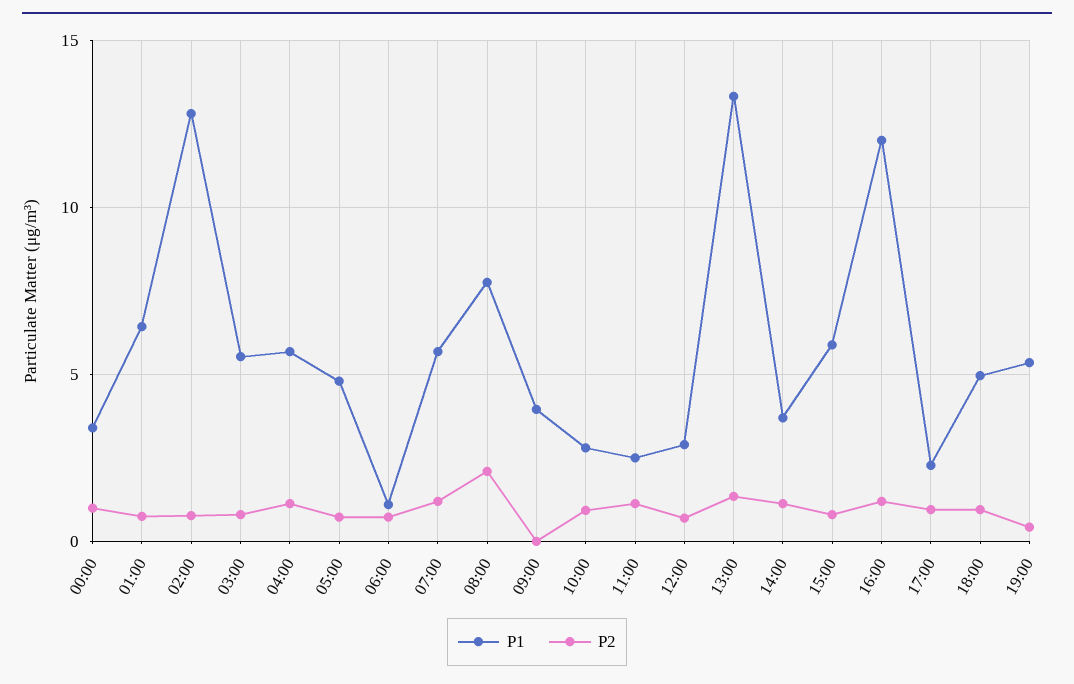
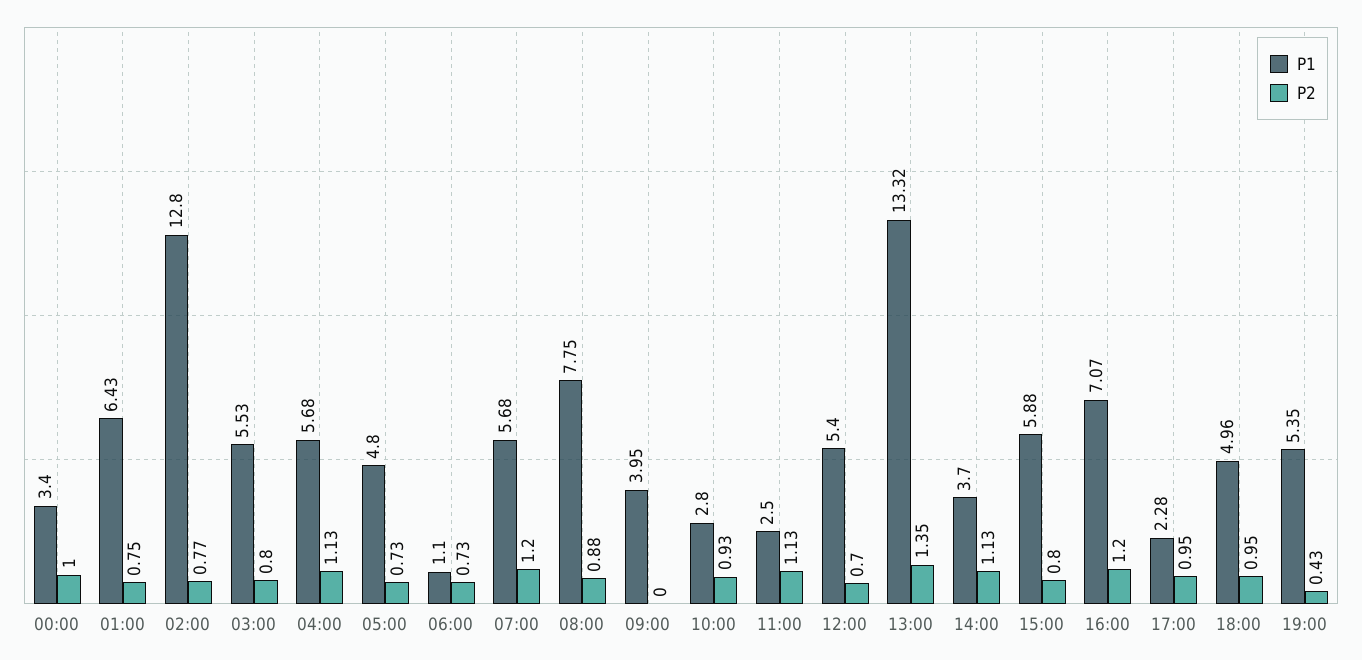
  {
    "P1": {
      "00:00": 3.4,
      "01:00": 6.43,
      "02:00": 12.8,
      "03:00": 5.53,
      "04:00": 5.68,
      "05:00": 4.8,
      "06:00": 1.1,
      "07:00": 5.68,
      "08:00": 7.75,
      "09:00": 3.95,
      "10:00": 2.8,
      "11:00": 2.5,
-     "12:00": 3,
+     "12:00": 5.4,
      "13:00": 13.32,
      "14:00": 3.7,
      "15:00": 5.88,
-     "16:00": 12,
+     "16:00": 7.07,
      "17:00": 2.28,
      "18:00": 4.96,
      "19:00": 5.35
    },
    "P2": {
      "00:00": 1,
      "01:00": 0.75,
      "02:00": 0.77,
      "03:00": 0.8,
      "04:00": 1.13,
      "05:00": 0.73,
      "06:00": 0.73,
      "07:00": 1.2,
-     "08:00": 2,
+     "08:00": 0.88,
      "09:00": 0,
      "10:00": 0.93,
      "11:00": 1.13,
      "12:00": 0.7,
      "13:00": 1.35,
      "14:00": 1.13,
      "15:00": 0.8,
      "16:00": 1.2,
      "17:00": 0.95,
      "18:00": 0.95,
      "19:00": 0.43
    }
  }

